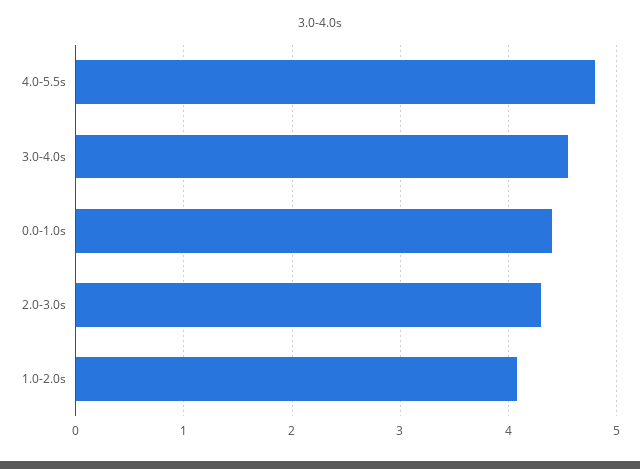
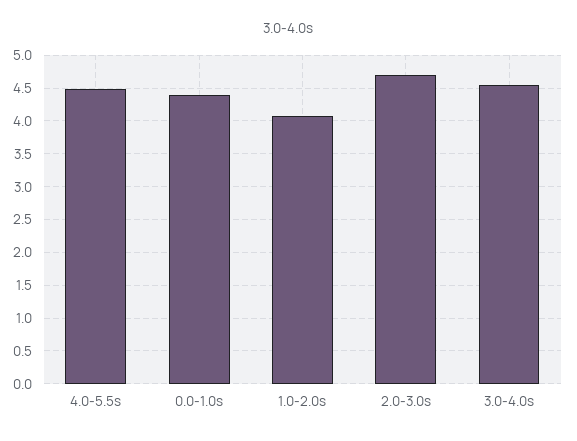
  {
-   "4.0-5.5s": 4.8,
+   "4.0-5.5s": 4.5,
    "3.0-4.0s": 4.5,
    "0.0-1.0s": 4.4,
-   "2.0-3.0s": 4.3,
+   "2.0-3.0s": 4.7,
    "1.0-2.0s": 4.1
  }

